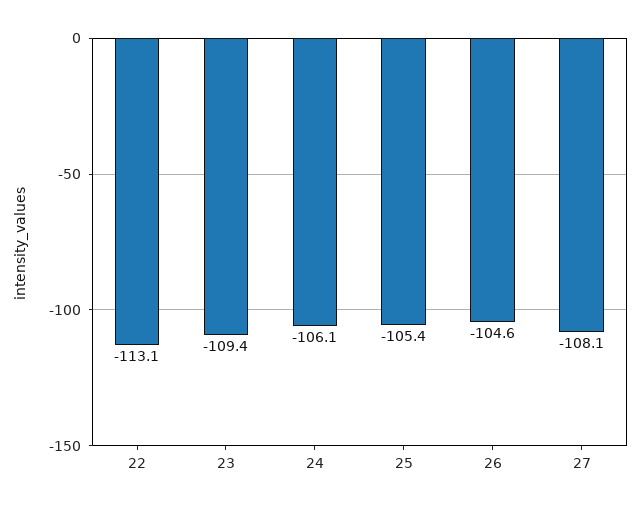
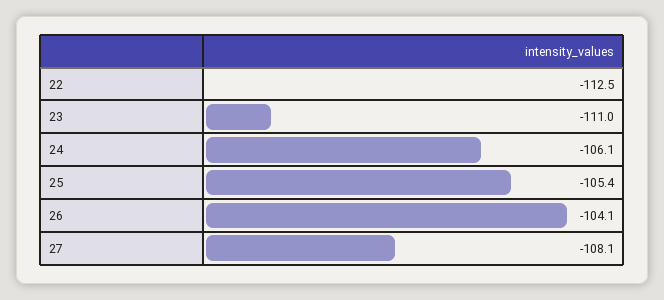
  {
-   "22": -113.1,
+   "22": -112.5,
-   "23": -109.4,
+   "23": -111,
    "24": -106.1,
    "25": -105.4,
-   "26": -104.6,
+   "26": -104.1,
    "27": -108.1
  }

